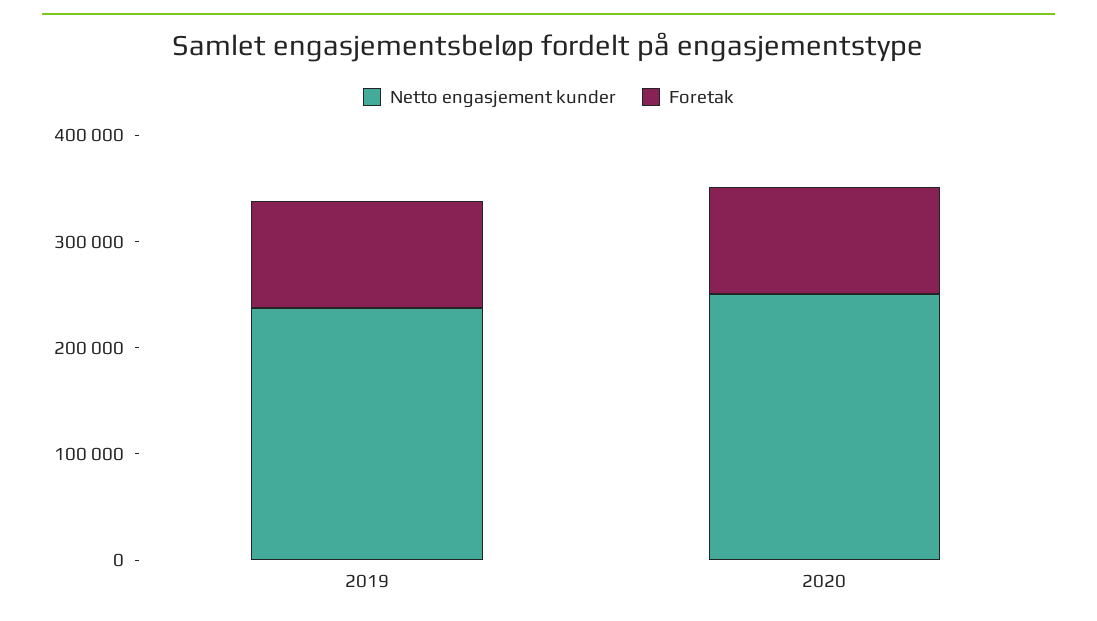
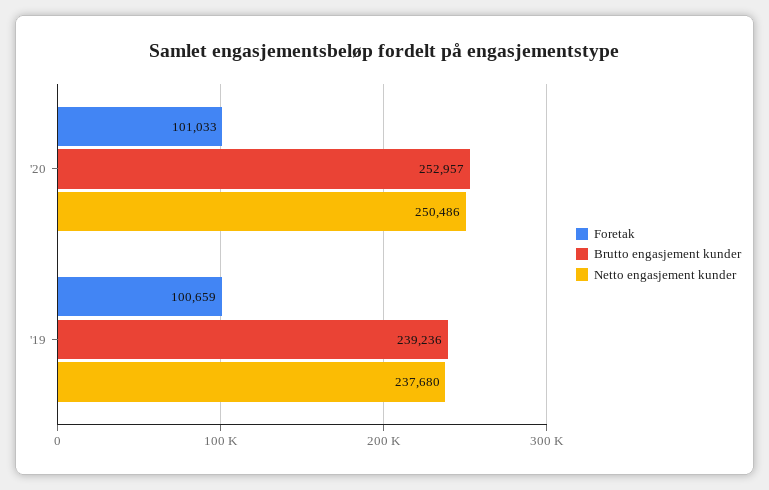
  {
    "Netto engasjement kunder": {
      "2019": 237680,
      "2020": 250486
    },
    "Foretak": {
      "2019": 100659,
      "2020": 101033
-   }
+   },
+   "Brutto engasjement kunder": {
+     "2020": 252957,
+     "2019": 239236
+   }
  }

